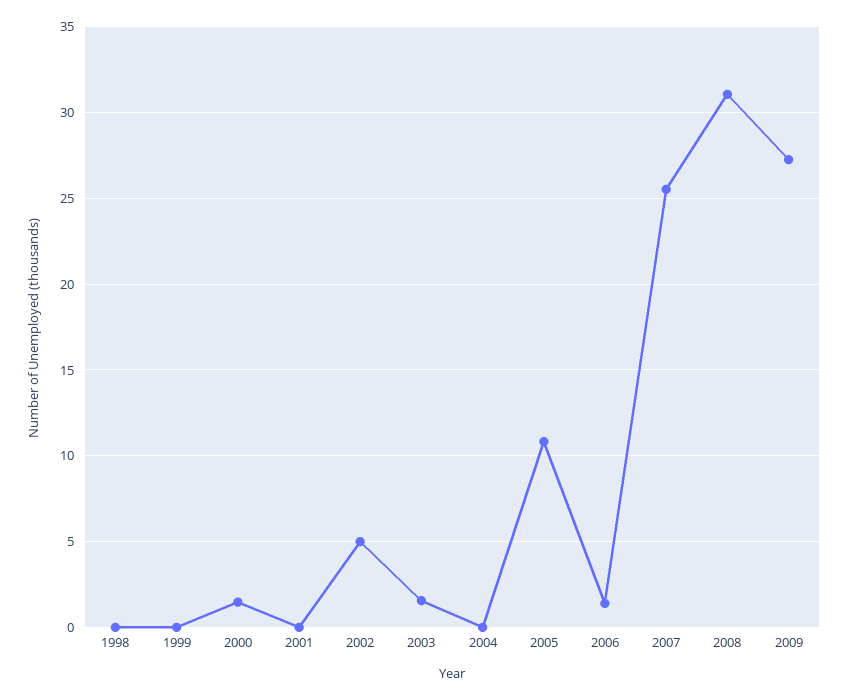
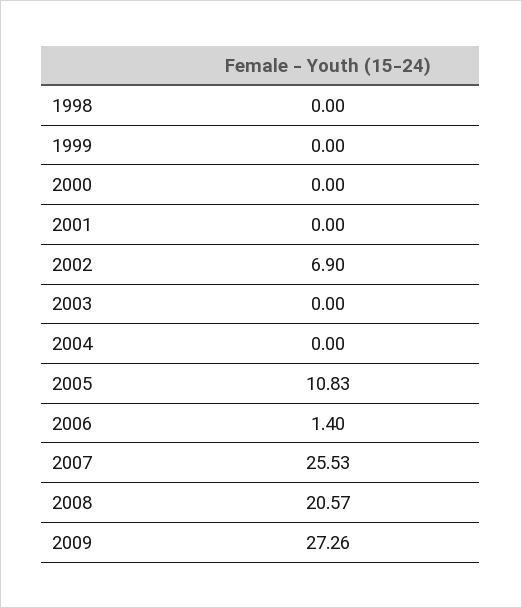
  {
    "1998": 0,
    "1999": 0,
-   "2000": 1.5,
+   "2000": 0,
    "2001": 0,
-   "2002": 5,
+   "2002": 6.9,
-   "2003": 1.5,
+   "2003": 0,
    "2004": 0,
    "2005": 10.83,
    "2006": 1.4,
    "2007": 25.53,
-   "2008": 31,
+   "2008": 20.57,
    "2009": 27.26
  }

